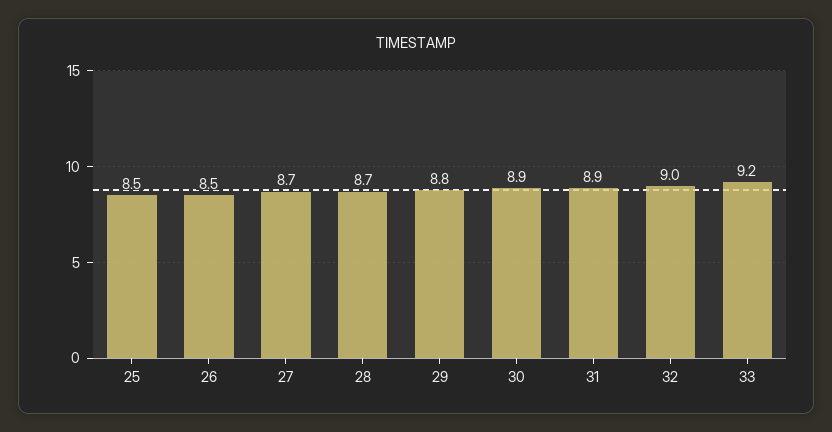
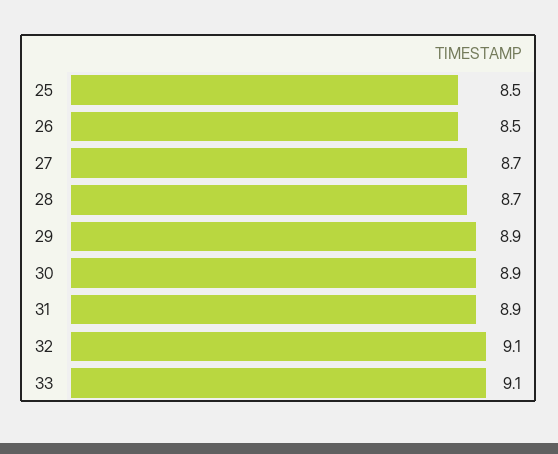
  {
    "25": 8.5,
    "26": 8.5,
    "27": 8.7,
    "28": 8.7,
-   "29": 8.8,
+   "29": 8.9,
    "30": 8.9,
    "31": 8.9,
-   "32": 9,
+   "32": 9.1,
-   "33": 9.2
+   "33": 9.1
  }

